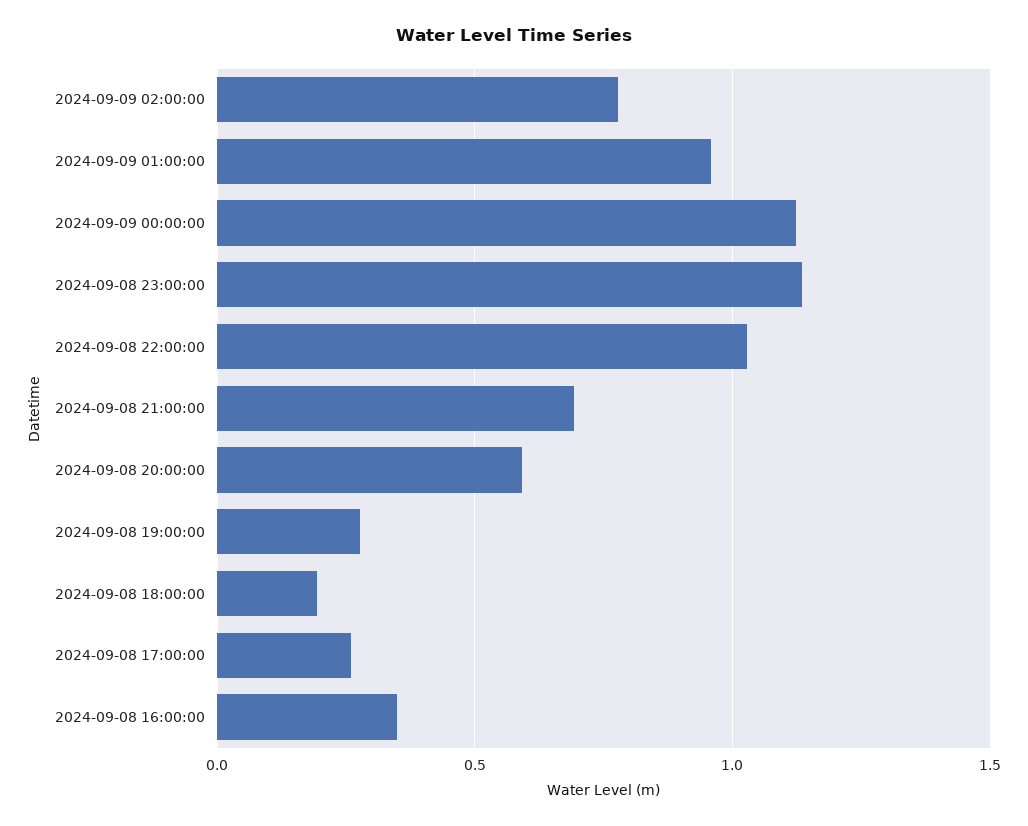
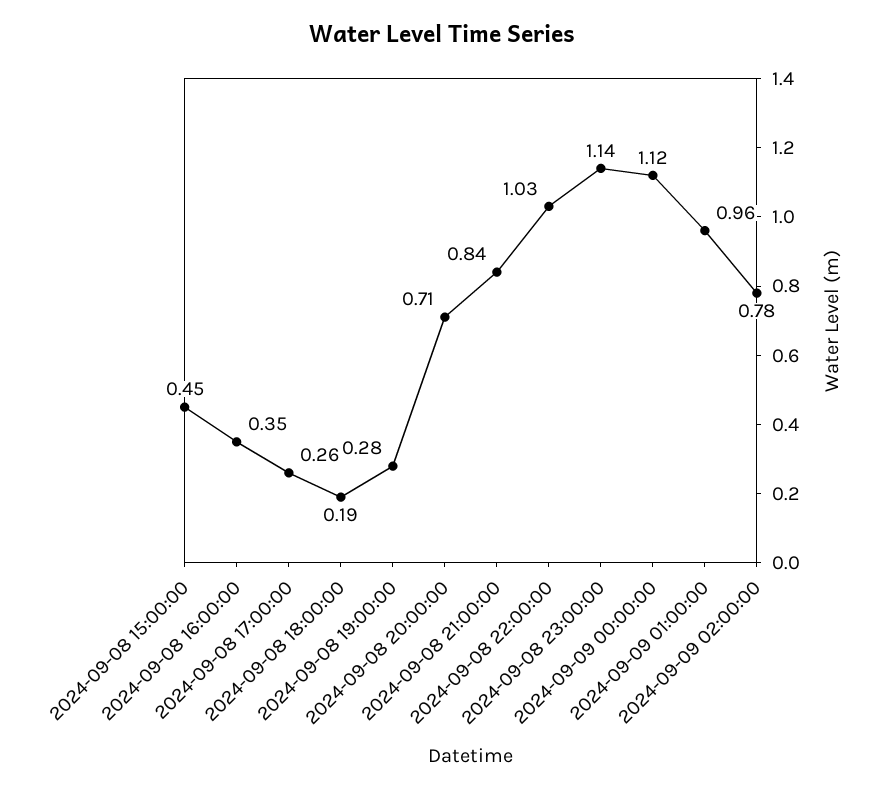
  {
    "2024-09-09 02:00:00": 0.78,
    "2024-09-09 01:00:00": 0.96,
    "2024-09-09 00:00:00": 1.12,
    "2024-09-08 23:00:00": 1.14,
    "2024-09-08 22:00:00": 1.03,
-   "2024-09-08 21:00:00": 0.7,
+   "2024-09-08 21:00:00": 0.84,
-   "2024-09-08 20:00:00": 0.6,
+   "2024-09-08 20:00:00": 0.71,
    "2024-09-08 19:00:00": 0.28,
    "2024-09-08 18:00:00": 0.19,
    "2024-09-08 17:00:00": 0.26,
-   "2024-09-08 16:00:00": 0.35
+   "2024-09-08 16:00:00": 0.35,
+   "2024-09-08 15:00:00": 0.45
  }

